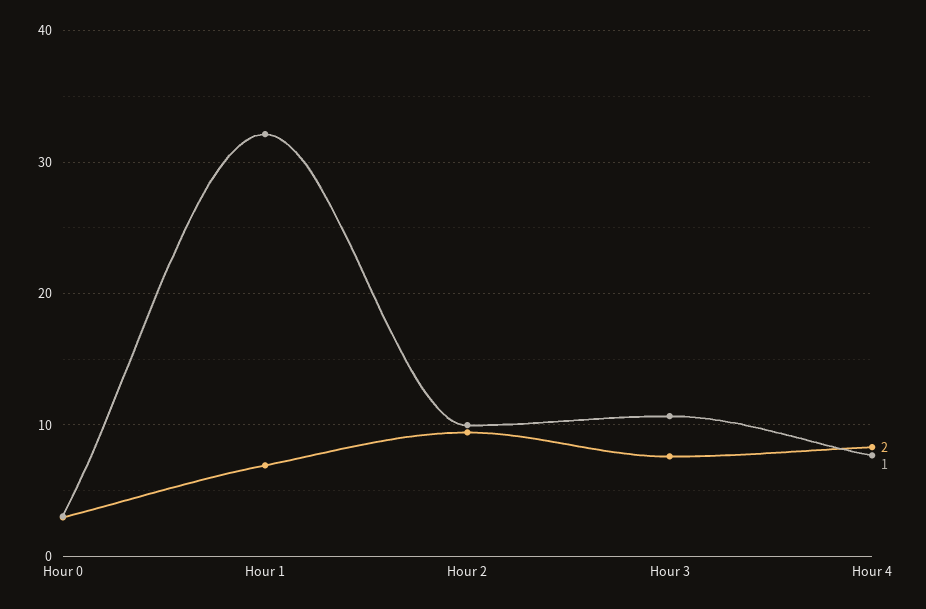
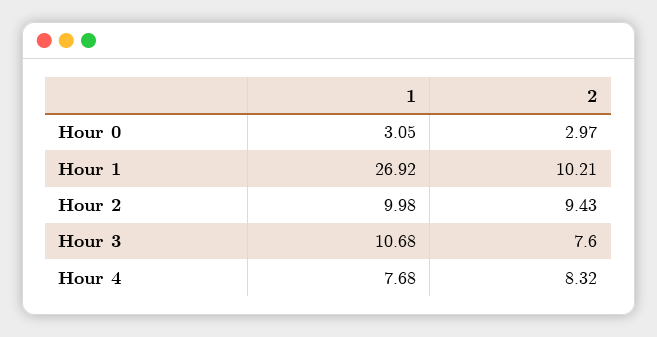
  {
    "2": {
      "Hour 0": 2.97,
-     "Hour 1": 7,
+     "Hour 1": 10.21,
      "Hour 2": 9.43,
      "Hour 3": 7.6,
      "Hour 4": 8.32
    },
    "1": {
      "Hour 0": 3.05,
-     "Hour 1": 32,
+     "Hour 1": 26.92,
      "Hour 2": 9.98,
      "Hour 3": 10.68,
      "Hour 4": 7.68
    }
  }

